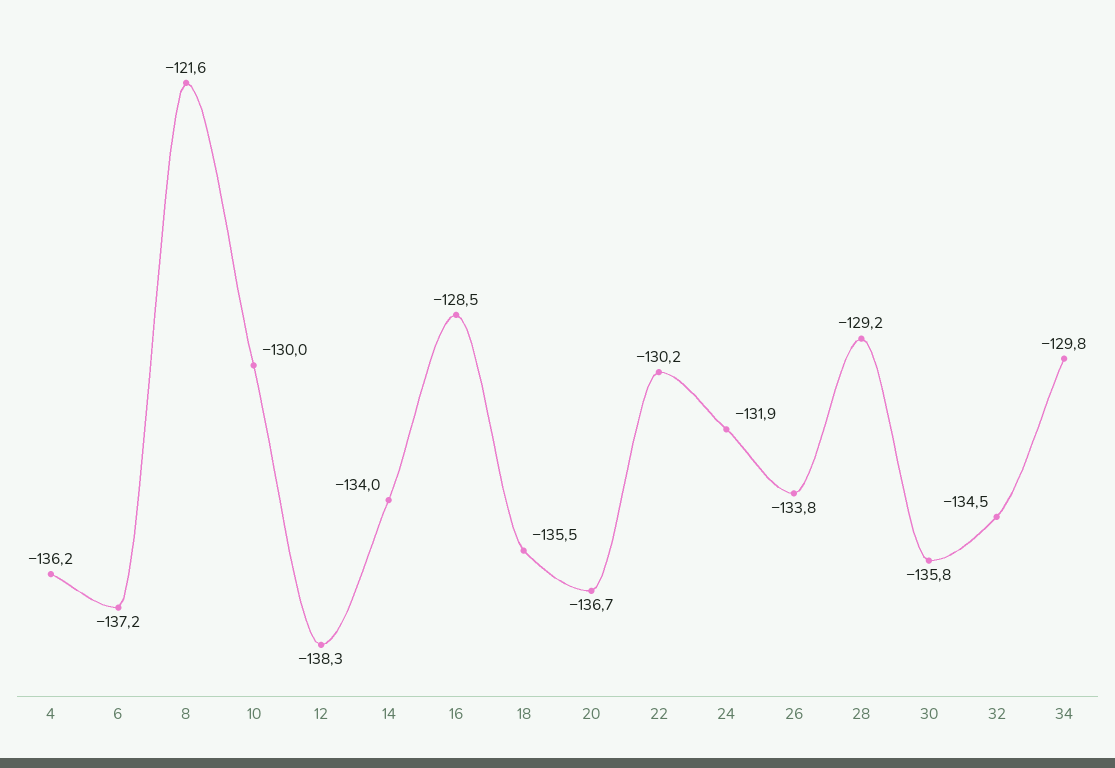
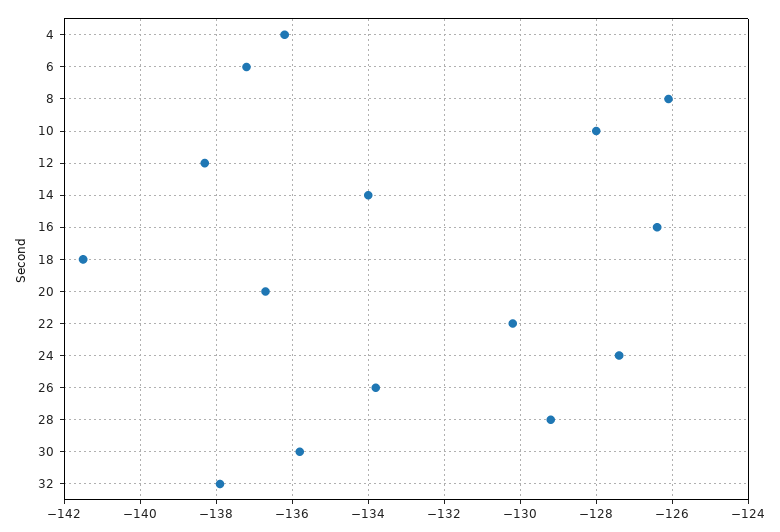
  {
    "4": -136.2,
    "6": -137.2,
-   "8": -121.6,
+   "8": -126,
-   "10": -130,
+   "10": -128,
    "12": -138.3,
    "14": -134,
-   "16": -128.5,
+   "16": -126.5,
-   "18": -135.5,
+   "18": -141.5,
    "20": -136.7,
    "22": -130.2,
-   "24": -131.9,
+   "24": -127.5,
    "26": -133.8,
    "28": -129.2,
    "30": -135.8,
-   "32": -134.5,
+   "32": -138
-   "34": -129.8
  }

